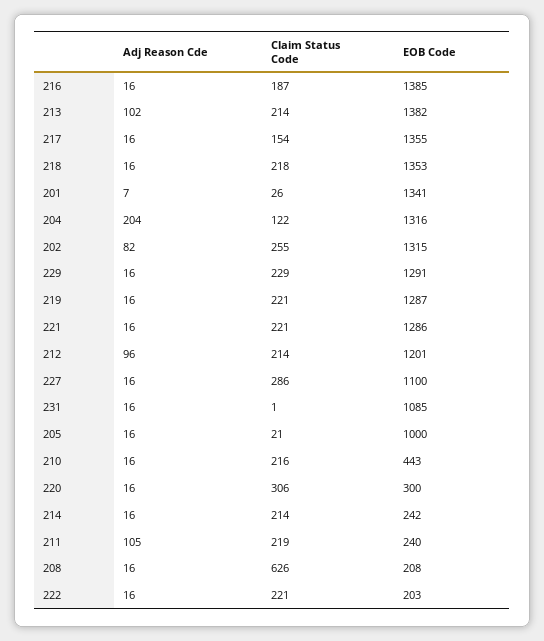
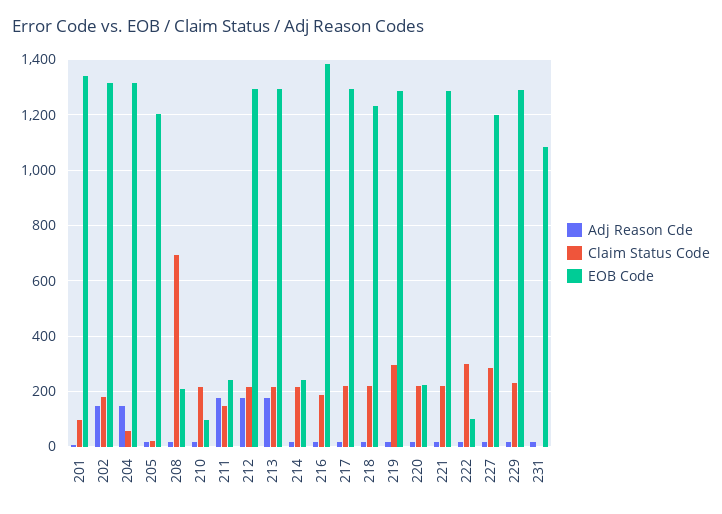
  {
    "Adj Reason Cde": {
      "216": 16,
-     "213": 102,
+     "213": 175,
      "217": 16,
      "218": 16,
      "201": 7,
-     "204": 204,
+     "204": 150,
-     "202": 82,
+     "202": 150,
      "229": 16,
      "219": 16,
      "221": 16,
-     "212": 96,
+     "212": 175,
      "227": 16,
      "231": 16,
      "205": 16,
      "210": 16,
      "220": 16,
      "214": 16,
-     "211": 105,
+     "211": 175,
      "208": 16,
      "222": 16
    },
    "Claim Status Code": {
      "216": 187,
      "213": 214,
-     "217": 154,
+     "217": 225,
      "218": 218,
-     "201": 26,
+     "201": 100,
-     "204": 122,
+     "204": 50,
-     "202": 255,
+     "202": 175,
      "229": 229,
-     "219": 221,
+     "219": 300,
      "221": 221,
      "212": 214,
      "227": 286,
      "231": 1,
      "205": 21,
      "210": 216,
-     "220": 306,
+     "220": 225,
      "214": 214,
-     "211": 219,
+     "211": 150,
-     "208": 626,
+     "208": 700,
-     "222": 221
+     "222": 300
    },
    "EOB Code": {
      "216": 1385,
-     "213": 1382,
+     "213": 1300,
-     "217": 1355,
+     "217": 1300,
-     "218": 1353,
+     "218": 1225,
      "201": 1341,
      "204": 1316,
      "202": 1315,
      "229": 1291,
      "219": 1287,
      "221": 1286,
-     "212": 1201,
+     "212": 1300,
-     "227": 1100,
+     "227": 1200,
      "231": 1085,
-     "205": 1000,
+     "205": 1200,
-     "210": 443,
+     "210": 100,
-     "220": 300,
+     "220": 225,
      "214": 242,
      "211": 240,
      "208": 208,
-     "222": 203
+     "222": 100
    }
  }

